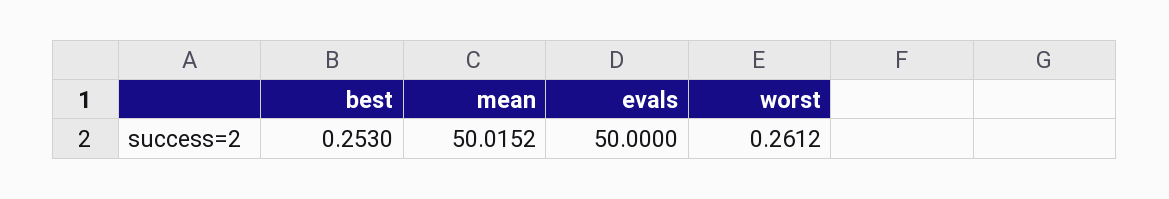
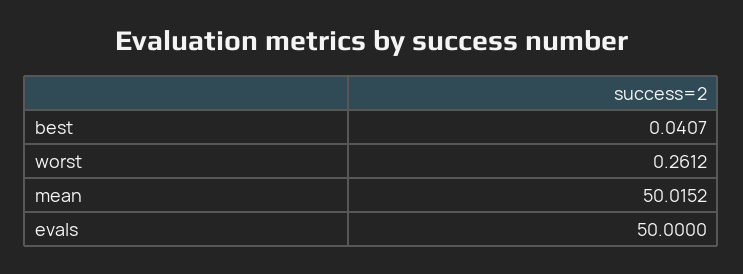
  {
-   "best": 0.253,
+   "best": 0.0407,
    "mean": 50.0152,
    "evals": 50,
    "worst": 0.2612
  }

